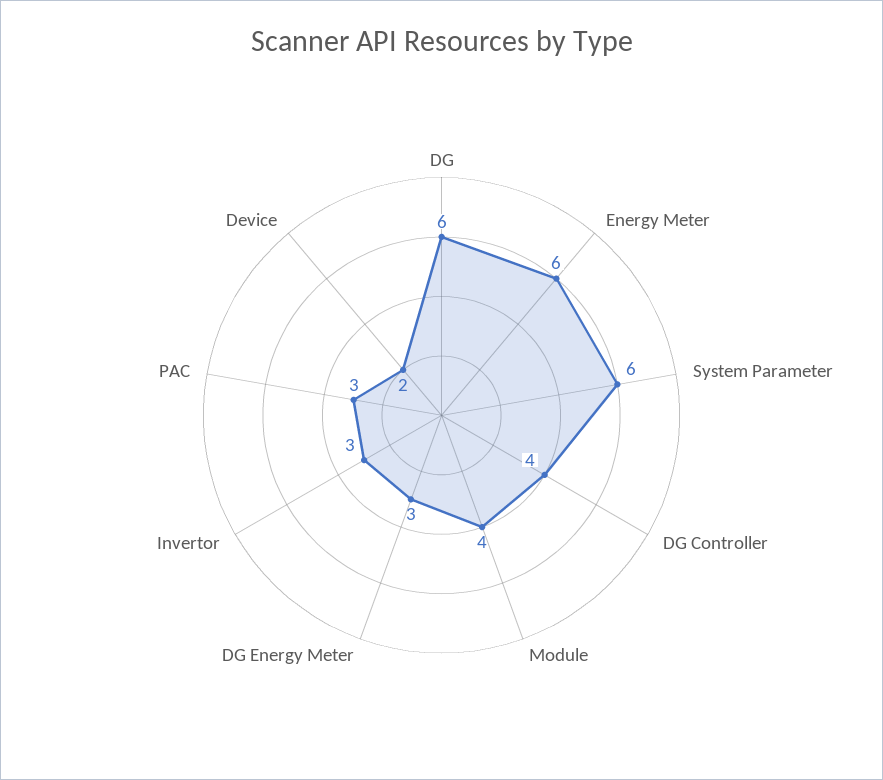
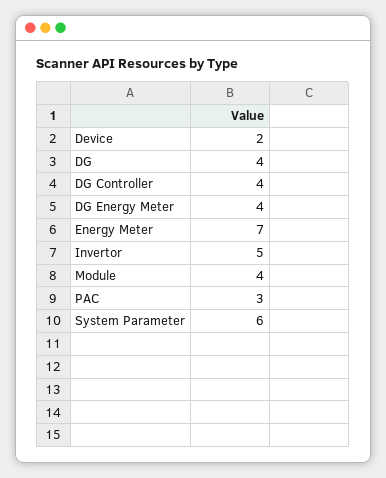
  {
-   "DG": 6,
+   "DG": 4,
-   "Energy Meter": 6,
+   "Energy Meter": 7,
    "System Parameter": 6,
    "DG Controller": 4,
    "Module": 4,
-   "DG Energy Meter": 3,
+   "DG Energy Meter": 4,
-   "Invertor": 3,
+   "Invertor": 5,
    "PAC": 3,
    "Device": 2
  }

